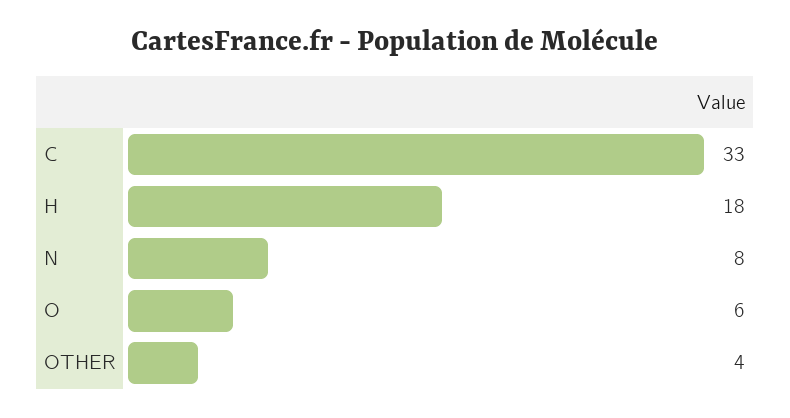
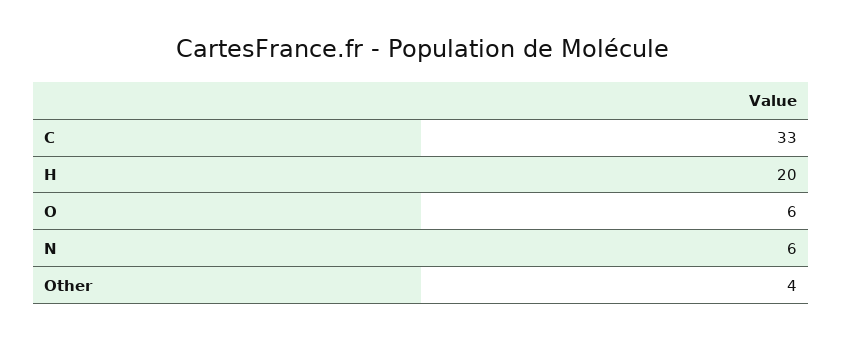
  {
    "C": 33,
-   "H": 18,
+   "H": 20,
-   "N": 8,
+   "N": 6,
    "O": 6,
    "OTHER": 4
  }

